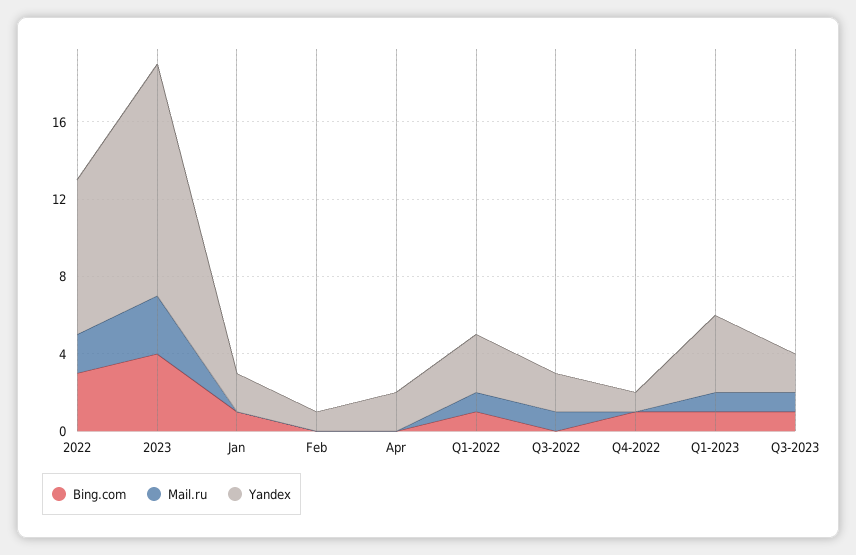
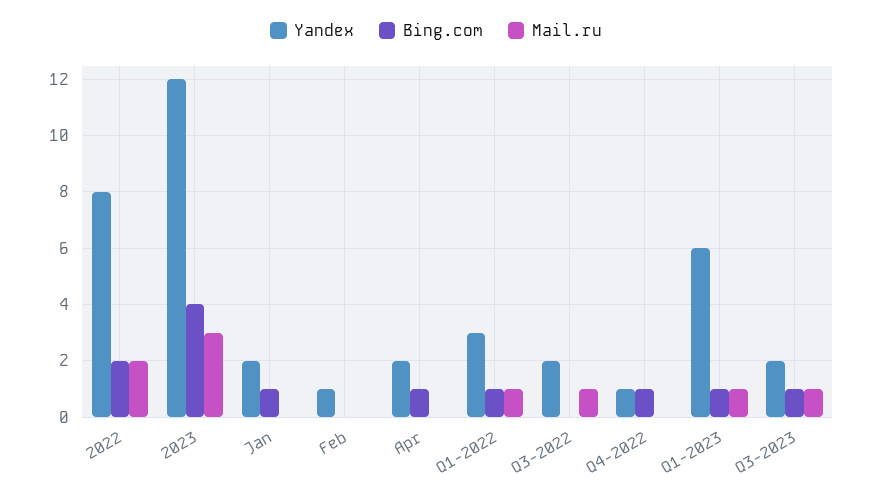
  {
    "Bing.com": {
-     "2022": 3,
+     "2022": 2,
      "2023": 4,
      "Jan": 1,
      "Feb": 0,
-     "Apr": 0,
+     "Apr": 1,
      "Q1-2022": 1,
      "Q3-2022": 0,
      "Q4-2022": 1,
      "Q1-2023": 1,
      "Q3-2023": 1
    },
    "Mail.ru": {
      "2022": 2,
      "2023": 3,
      "Jan": 0,
      "Feb": 0,
      "Apr": 0,
      "Q1-2022": 1,
      "Q3-2022": 1,
      "Q4-2022": 0,
      "Q1-2023": 1,
      "Q3-2023": 1
    },
    "Yandex": {
      "2022": 8,
      "2023": 12,
      "Jan": 2,
      "Feb": 1,
      "Apr": 2,
      "Q1-2022": 3,
      "Q3-2022": 2,
      "Q4-2022": 1,
-     "Q1-2023": 4,
+     "Q1-2023": 6,
      "Q3-2023": 2
    }
  }

